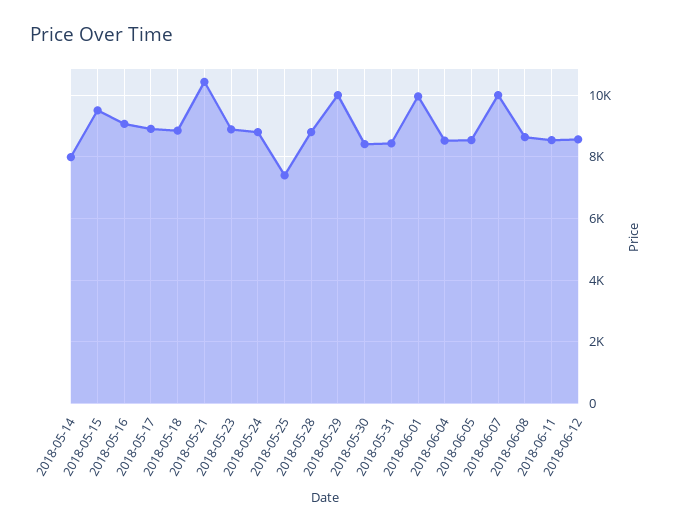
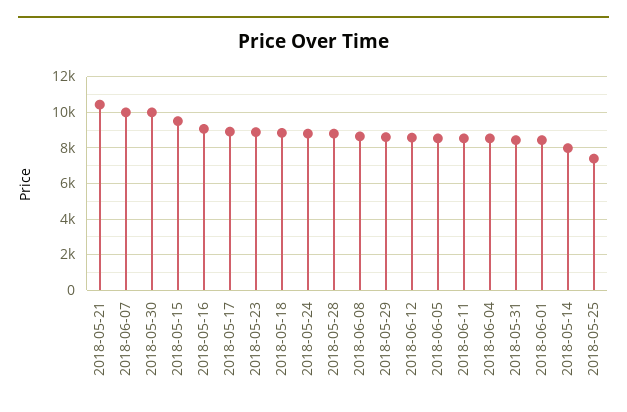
  {
    "2018-05-14": 8000,
    "2018-05-15": 9600,
    "2018-05-16": 9000,
    "2018-05-17": 9000,
    "2018-05-18": 8800,
    "2018-05-21": 10400,
    "2018-05-23": 8800,
    "2018-05-24": 8800,
    "2018-05-25": 7400,
    "2018-05-28": 8800,
-   "2018-05-29": 10000,
+   "2018-05-29": 8500,
-   "2018-05-30": 8400,
+   "2018-05-30": 10000,
    "2018-05-31": 8400,
-   "2018-06-01": 10000,
+   "2018-06-01": 8500,
    "2018-06-04": 8600,
    "2018-06-05": 8600,
    "2018-06-07": 10000,
    "2018-06-08": 8600,
    "2018-06-11": 8600,
    "2018-06-12": 8600
  }

